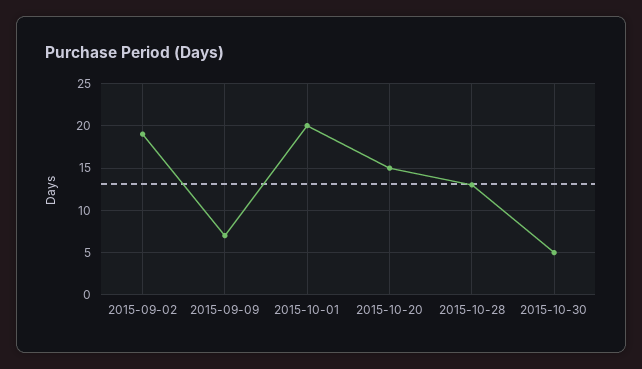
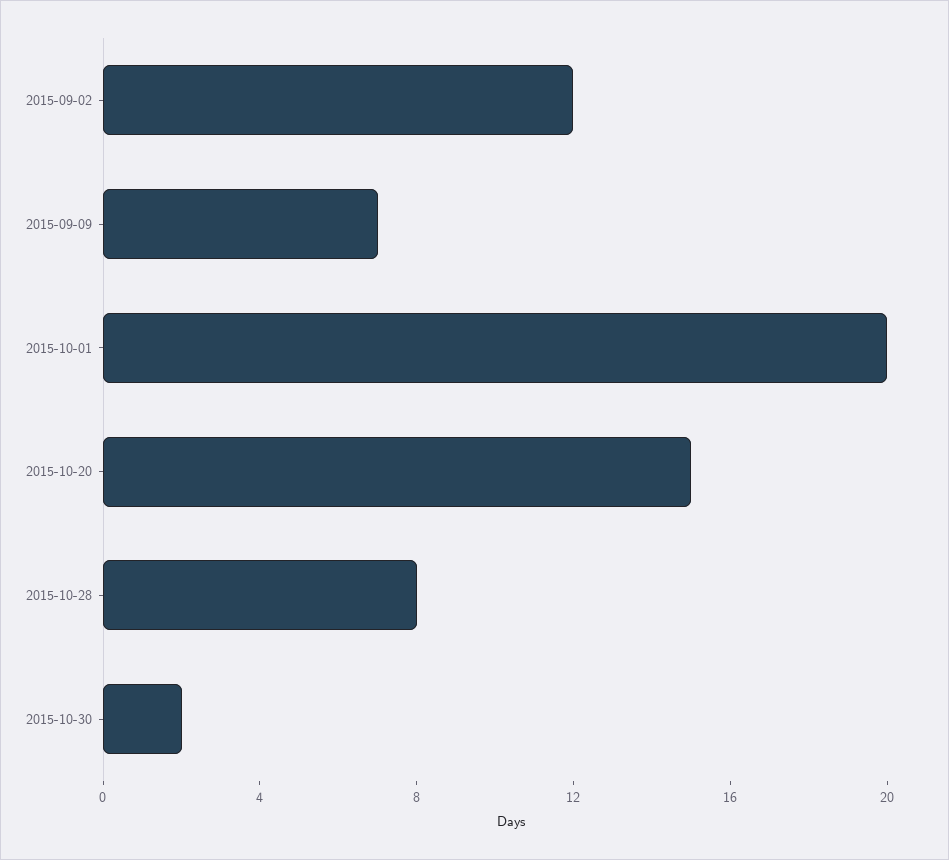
  {
-   "2015-09-02": 19,
+   "2015-09-02": 12,
    "2015-09-09": 7,
    "2015-10-01": 20,
    "2015-10-20": 15,
-   "2015-10-28": 13,
+   "2015-10-28": 8,
-   "2015-10-30": 5
+   "2015-10-30": 2
  }

